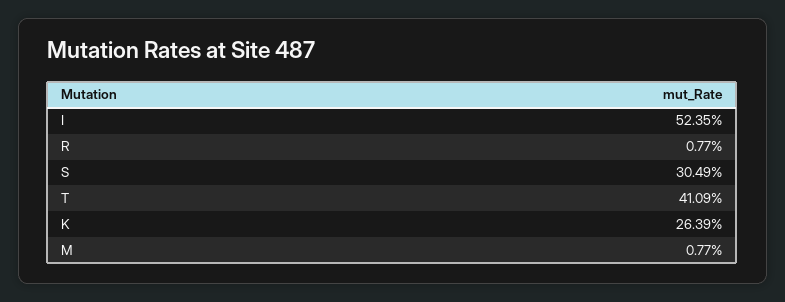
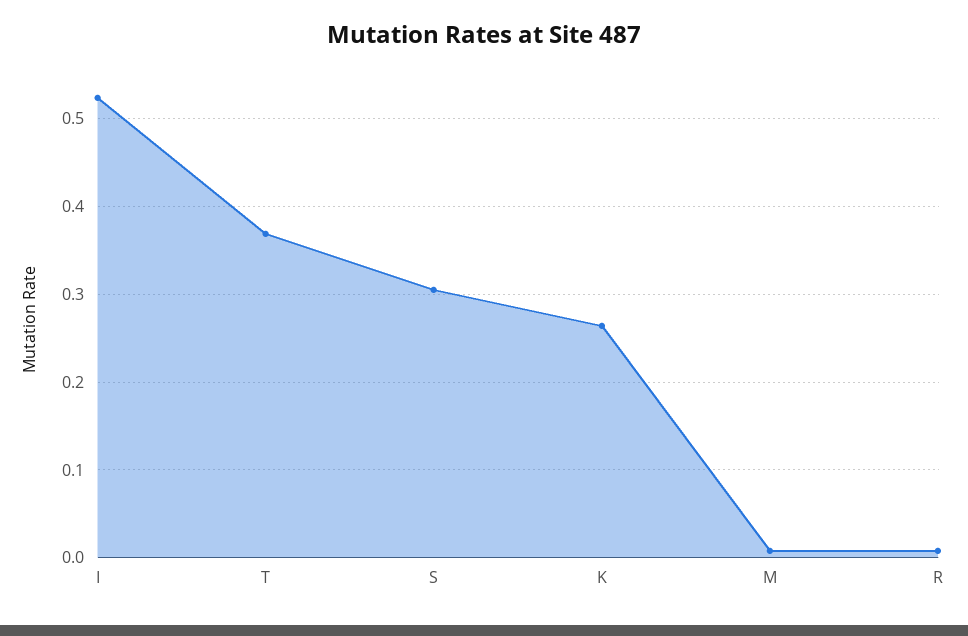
  {
    "I": 0.5235,
    "R": 0.0077,
    "S": 0.3049,
-   "T": 0.4109,
+   "T": 0.37,
    "K": 0.2639,
    "M": 0.0077
  }

